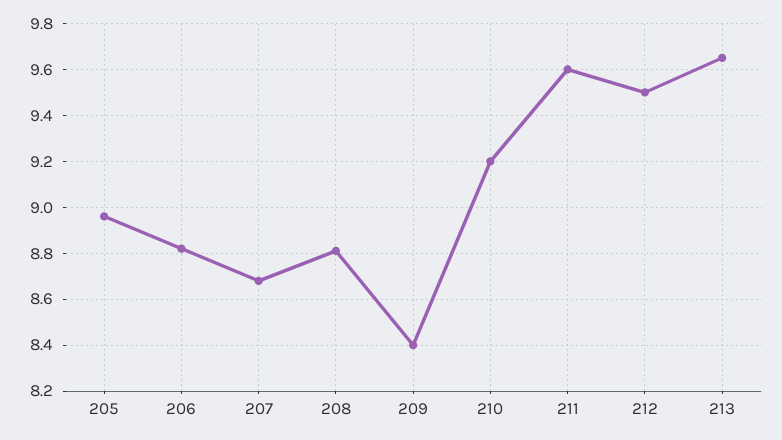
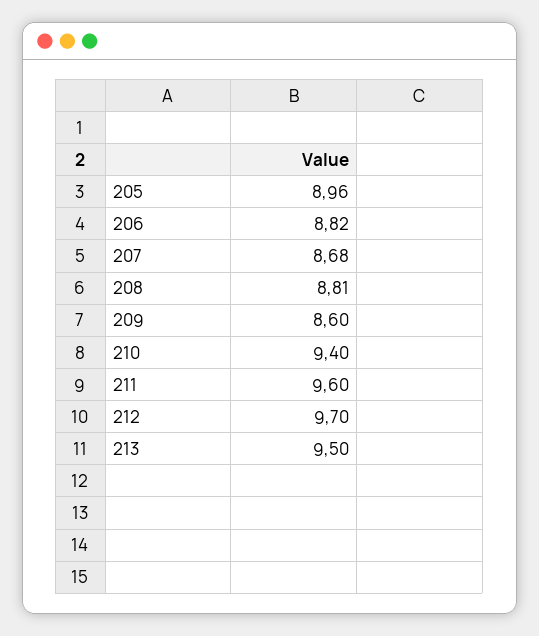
  {
    "205": 8.96,
    "206": 8.82,
    "207": 8.68,
    "208": 8.81,
-   "209": 8.4,
+   "209": 8.6,
-   "210": 9.2,
+   "210": 9.4,
    "211": 9.6,
-   "212": 9.5,
+   "212": 9.7,
-   "213": 9.65
+   "213": 9.5
  }

